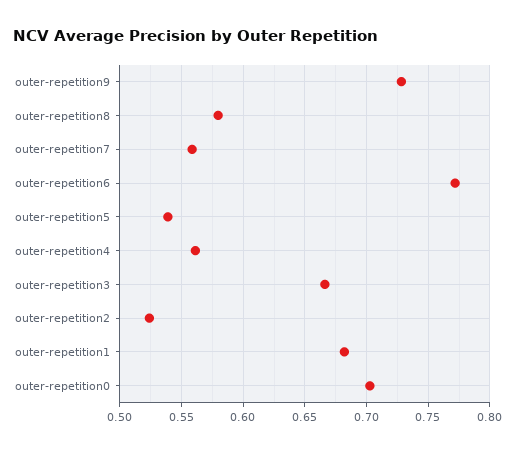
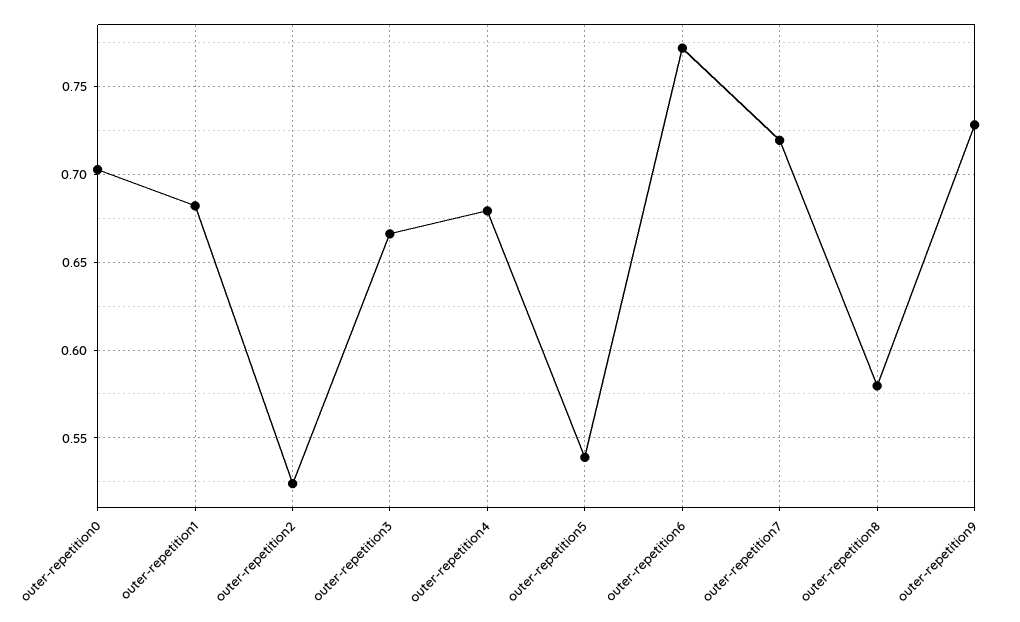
  {
    "outer-repetition9": 0.73,
    "outer-repetition8": 0.58,
-   "outer-repetition7": 0.56,
+   "outer-repetition7": 0.72,
    "outer-repetition6": 0.77,
    "outer-repetition5": 0.54,
-   "outer-repetition4": 0.56,
+   "outer-repetition4": 0.68,
    "outer-repetition3": 0.665,
    "outer-repetition2": 0.525,
    "outer-repetition1": 0.68,
    "outer-repetition0": 0.705
  }

